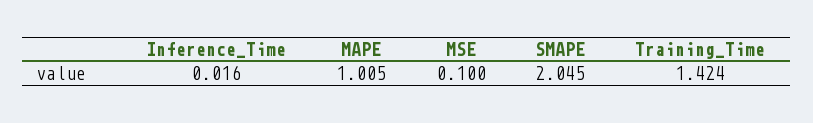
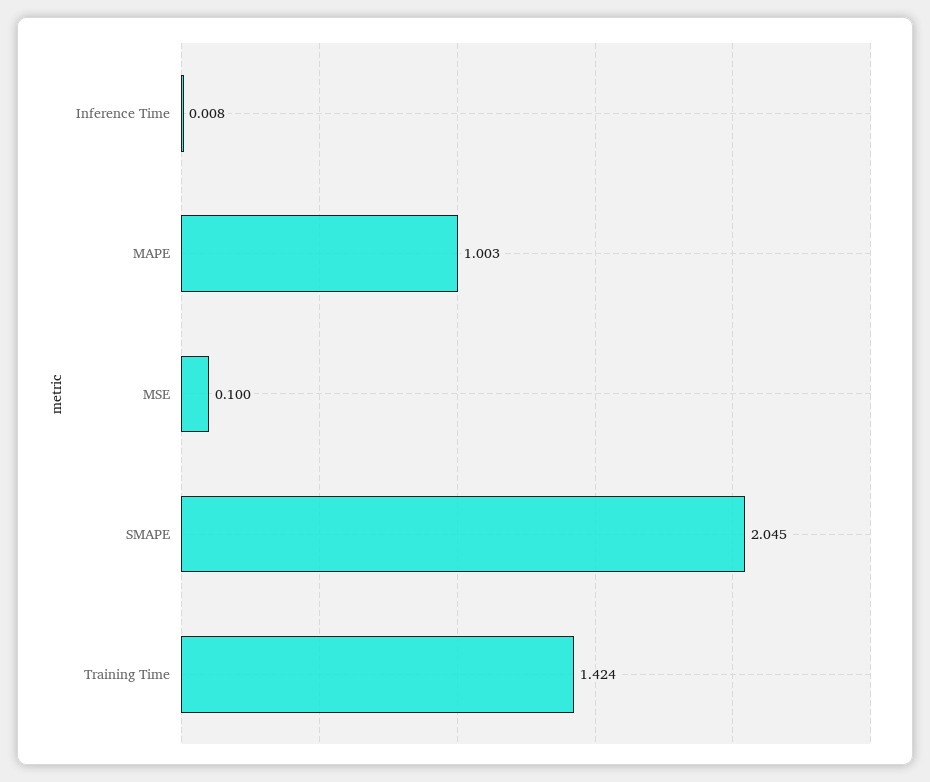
  {
-   "Inference_Time": 0.016,
+   "Inference_Time": 0.008,
-   "MAPE": 1.005,
+   "MAPE": 1.003,
    "MSE": 0.1,
    "SMAPE": 2.045,
    "Training_Time": 1.424
  }

